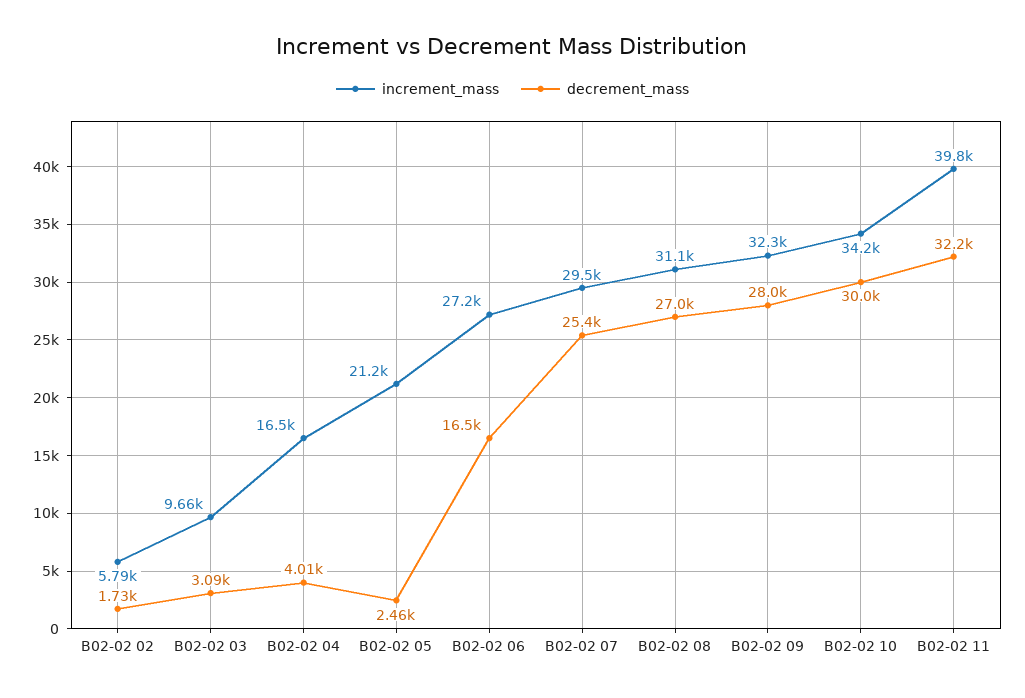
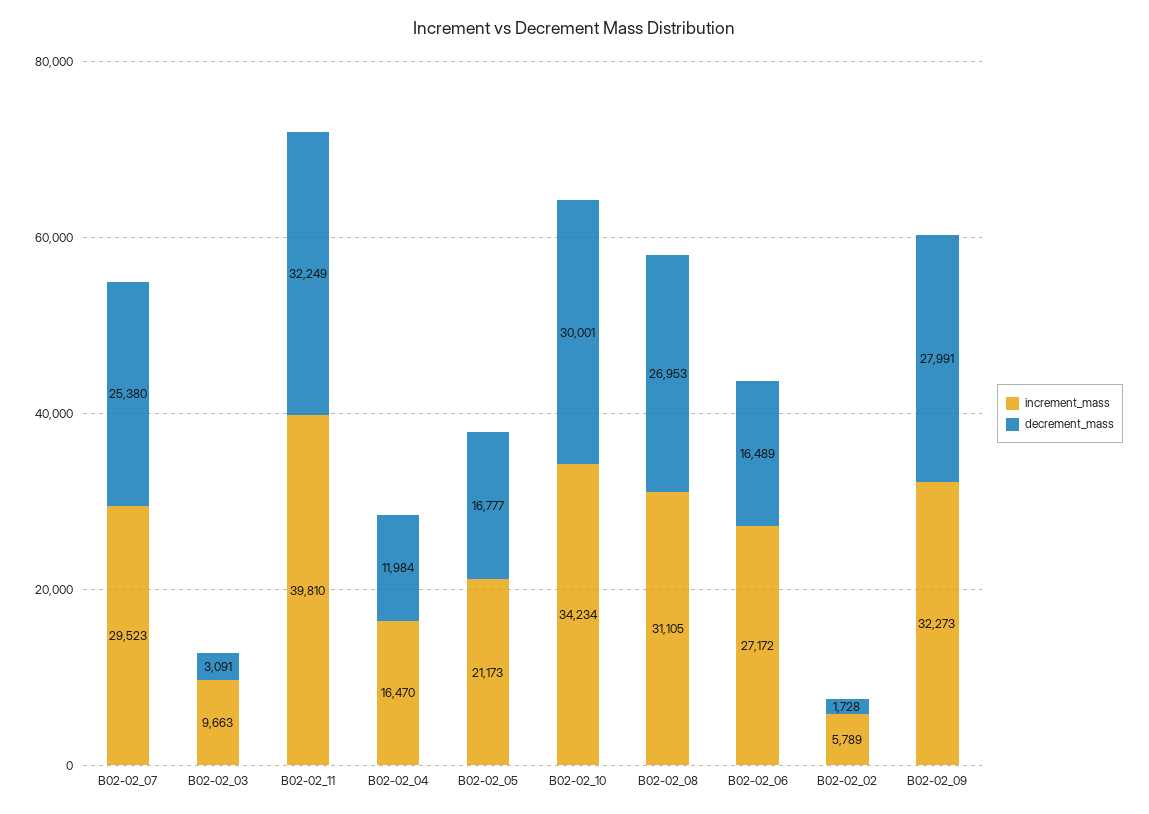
  {
    "increment_mass": {
      "B02-02 02": 5789,
      "B02-02 03": 9663,
      "B02-02 04": 16470,
      "B02-02 05": 21173,
      "B02-02 06": 27172,
      "B02-02 07": 29523,
      "B02-02 08": 31105,
      "B02-02 09": 32273,
      "B02-02 10": 34234,
      "B02-02 11": 39810
    },
    "decrement_mass": {
      "B02-02 02": 1728,
      "B02-02 03": 3091,
-     "B02-02 04": 4010,
+     "B02-02 04": 11984,
-     "B02-02 05": 2460,
+     "B02-02 05": 16777,
      "B02-02 06": 16489,
      "B02-02 07": 25380,
      "B02-02 08": 26953,
      "B02-02 09": 27991,
      "B02-02 10": 30001,
      "B02-02 11": 32249
    }
  }

